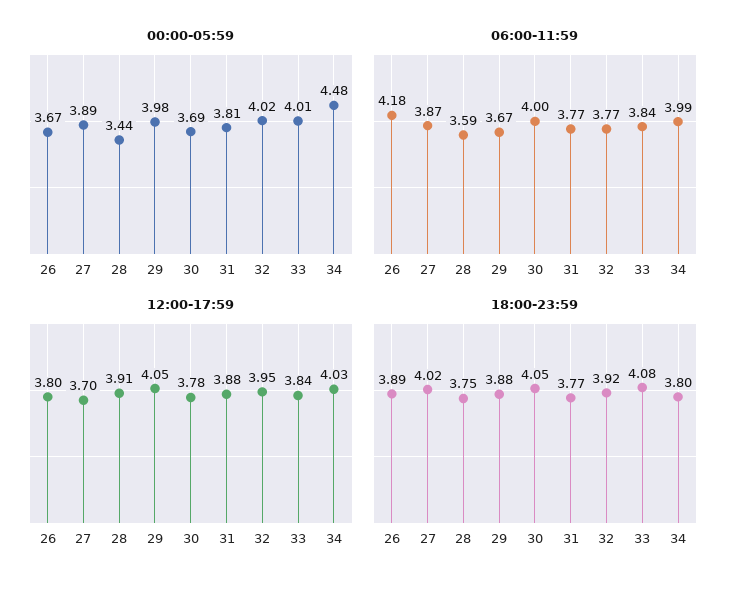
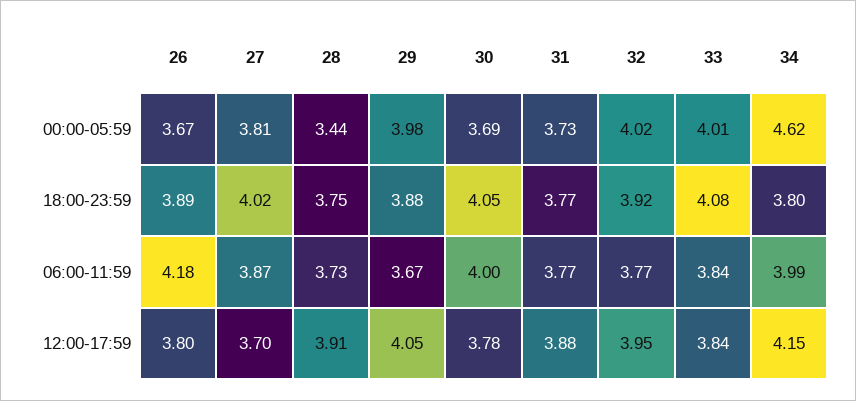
  {
    "00:00-05:59": {
      "26": 3.67,
-     "27": 3.89,
+     "27": 3.81,
      "28": 3.44,
      "29": 3.98,
      "30": 3.69,
-     "31": 3.81,
+     "31": 3.73,
      "32": 4.02,
      "33": 4.01,
-     "34": 4.48
+     "34": 4.62
    },
    "06:00-11:59": {
      "26": 4.18,
      "27": 3.87,
-     "28": 3.59,
+     "28": 3.73,
      "29": 3.67,
      "30": 4,
      "31": 3.77,
      "32": 3.77,
      "33": 3.84,
      "34": 3.99
    },
    "12:00-17:59": {
      "26": 3.8,
      "27": 3.7,
      "28": 3.91,
      "29": 4.05,
      "30": 3.78,
      "31": 3.88,
      "32": 3.95,
      "33": 3.84,
-     "34": 4.03
+     "34": 4.15
    },
    "18:00-23:59": {
      "26": 3.89,
      "27": 4.02,
      "28": 3.75,
      "29": 3.88,
      "30": 4.05,
      "31": 3.77,
      "32": 3.92,
      "33": 4.08,
      "34": 3.8
    }
  }

